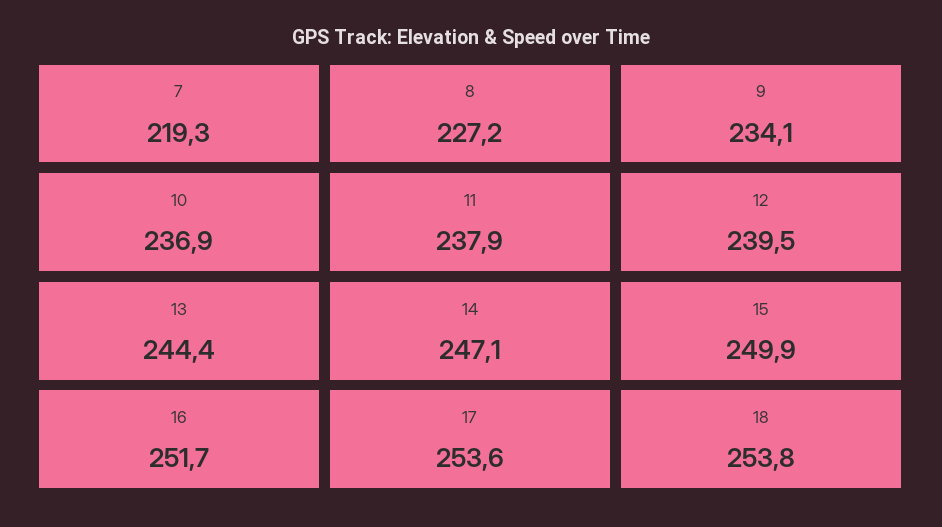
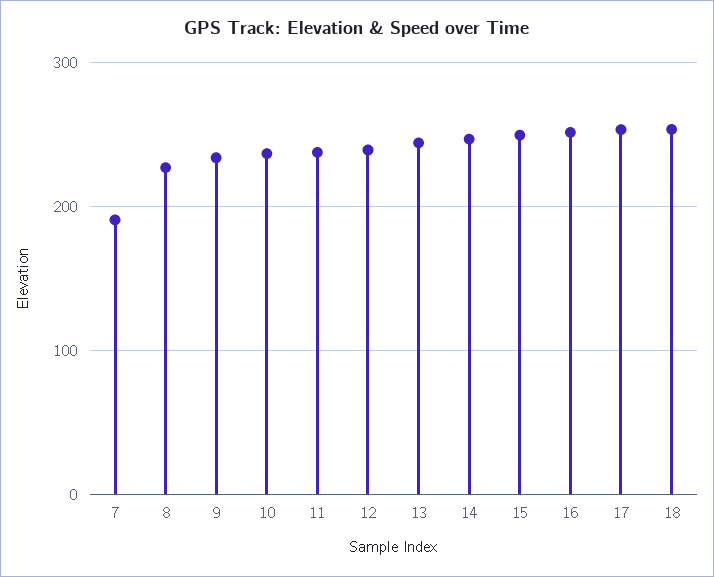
  {
-   "7": 219.3,
+   "7": 190,
    "8": 227.2,
    "9": 234.1,
    "10": 236.9,
    "11": 237.9,
    "12": 239.5,
    "13": 244.4,
    "14": 247.1,
    "15": 249.9,
    "16": 251.7,
    "17": 253.6,
    "18": 253.8
  }

